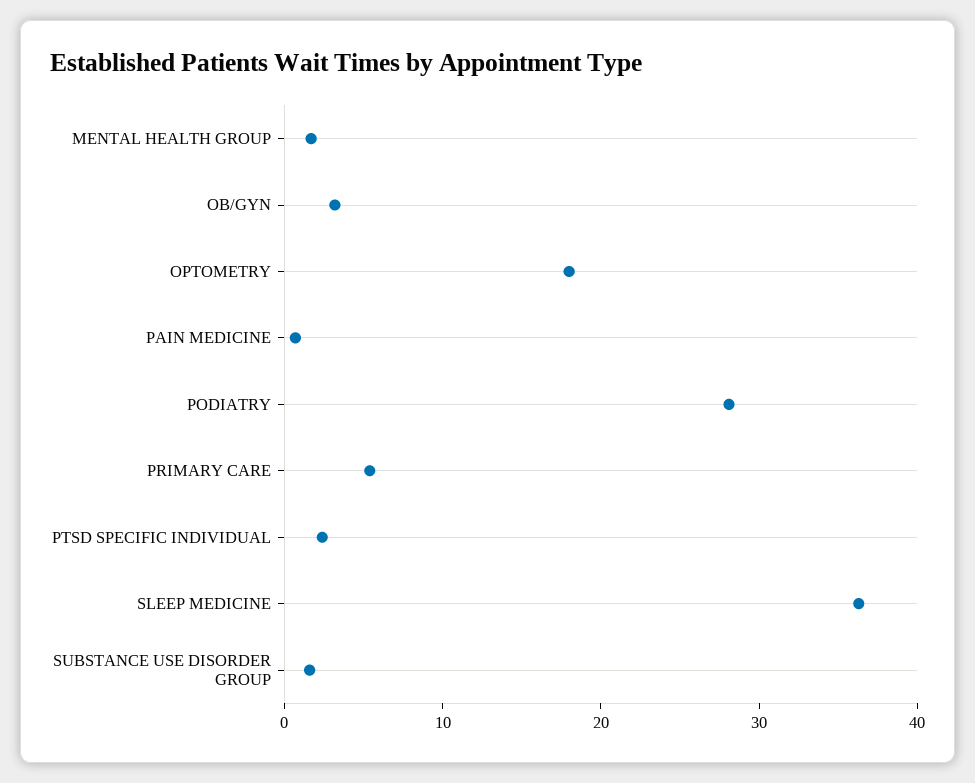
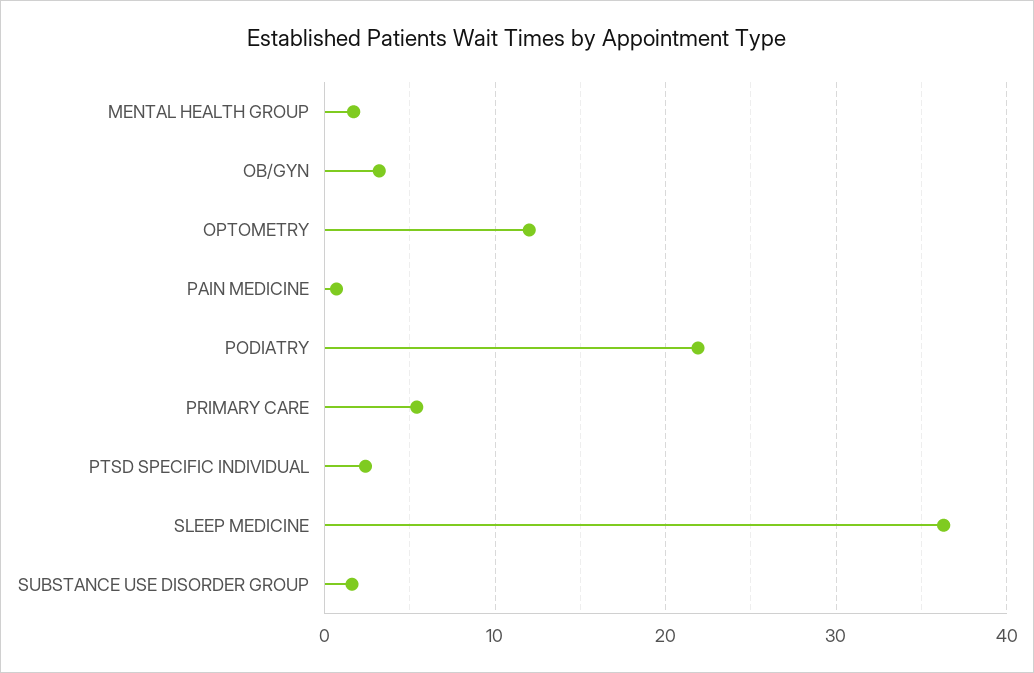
  {
    "MENTAL HEALTH GROUP": 2,
    "OB/GYN": 3,
-   "OPTOMETRY": 18,
+   "OPTOMETRY": 12,
    "PAIN MEDICINE": 1,
-   "PODIATRY": 28,
+   "PODIATRY": 22,
    "PRIMARY CARE": 5,
    "PTSD SPECIFIC INDIVIDUAL": 2,
    "SLEEP MEDICINE": 36,
    "SUBSTANCE USE DISORDER GROUP": 2
  }

